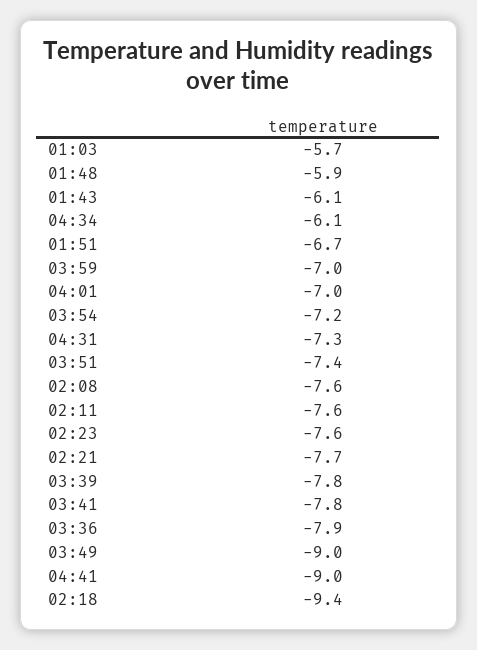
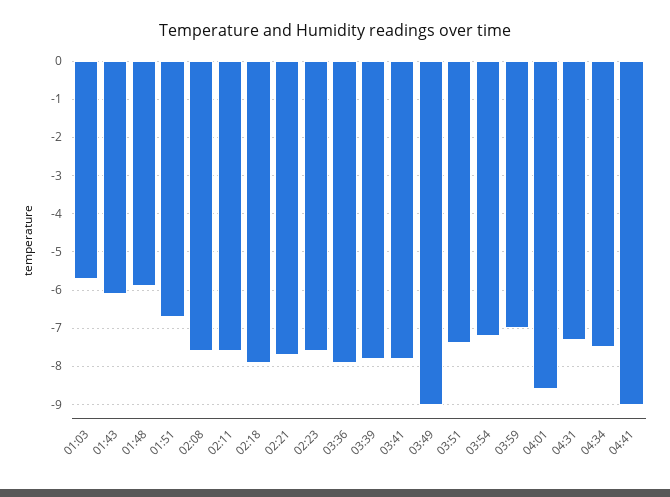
  {
    "01:03": -5.7,
    "01:48": -5.9,
    "01:43": -6.1,
-   "04:34": -6.1,
+   "04:34": -7.5,
    "01:51": -6.7,
    "03:59": -7,
-   "04:01": -7,
+   "04:01": -8.5,
    "03:54": -7.2,
    "04:31": -7.3,
    "03:51": -7.4,
    "02:08": -7.6,
    "02:11": -7.6,
    "02:23": -7.6,
    "02:21": -7.7,
    "03:39": -7.8,
    "03:41": -7.8,
    "03:36": -7.9,
    "03:49": -9,
    "04:41": -9,
-   "02:18": -9.4
+   "02:18": -8
  }

